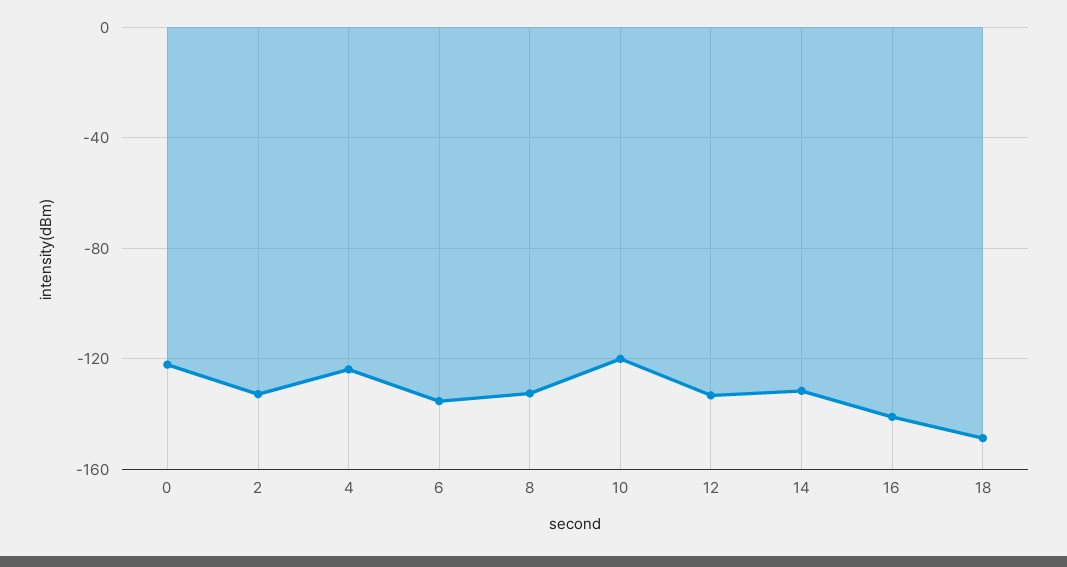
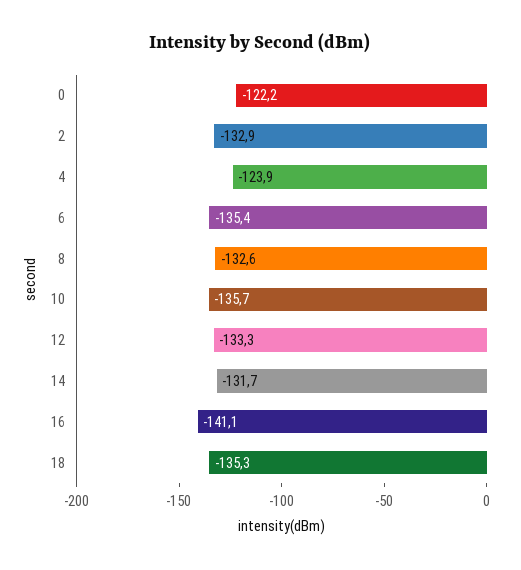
  {
    "0": -122.2,
    "2": -132.9,
    "4": -123.9,
    "6": -135.4,
    "8": -132.6,
-   "10": -120,
+   "10": -135.7,
    "12": -133.3,
    "14": -131.7,
    "16": -141.1,
-   "18": -150
+   "18": -135.3
  }

